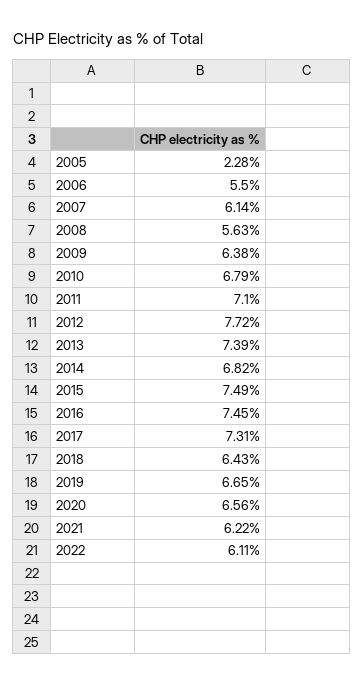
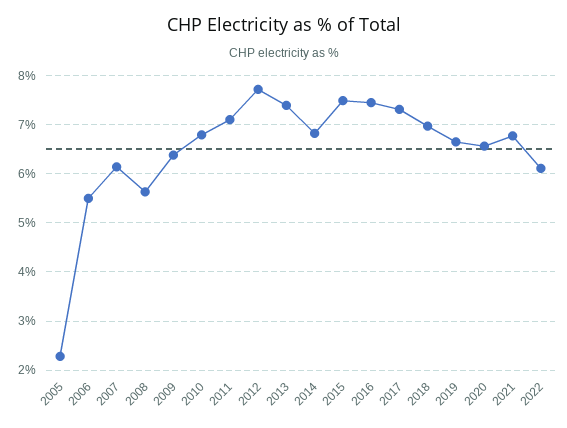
  {
    "2005": 2.28,
    "2006": 5.5,
    "2007": 6.14,
    "2008": 5.63,
    "2009": 6.38,
    "2010": 6.79,
    "2011": 7.1,
    "2012": 7.72,
    "2013": 7.39,
    "2014": 6.82,
    "2015": 7.49,
    "2016": 7.45,
    "2017": 7.31,
-   "2018": 6.43,
+   "2018": 7,
    "2019": 6.65,
    "2020": 6.56,
-   "2021": 6.22,
+   "2021": 6.8,
    "2022": 6.11
  }

